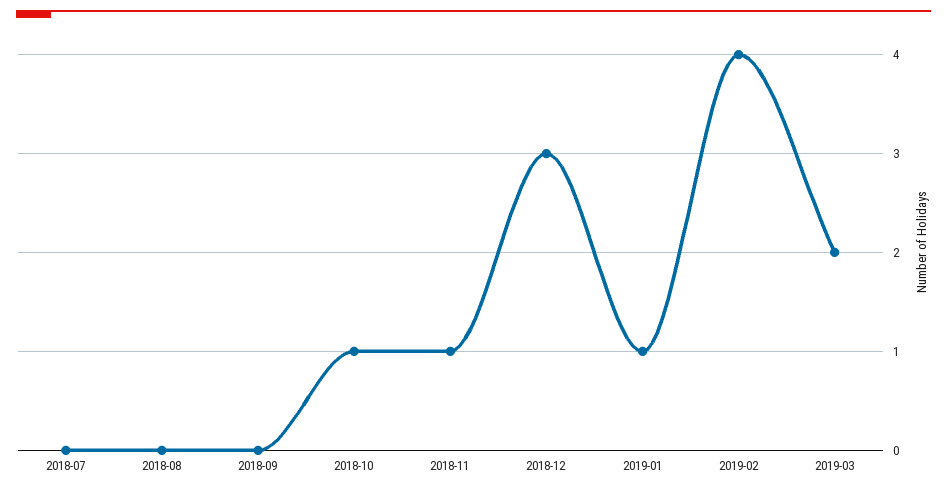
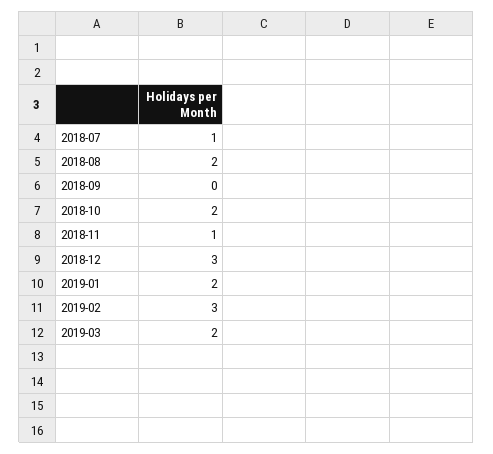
  {
-   "2018-07": 0,
+   "2018-07": 1,
-   "2018-08": 0,
+   "2018-08": 2,
    "2018-09": 0,
-   "2018-10": 1,
+   "2018-10": 2,
    "2018-11": 1,
    "2018-12": 3,
-   "2019-01": 1,
+   "2019-01": 2,
-   "2019-02": 4,
+   "2019-02": 3,
    "2019-03": 2
  }

